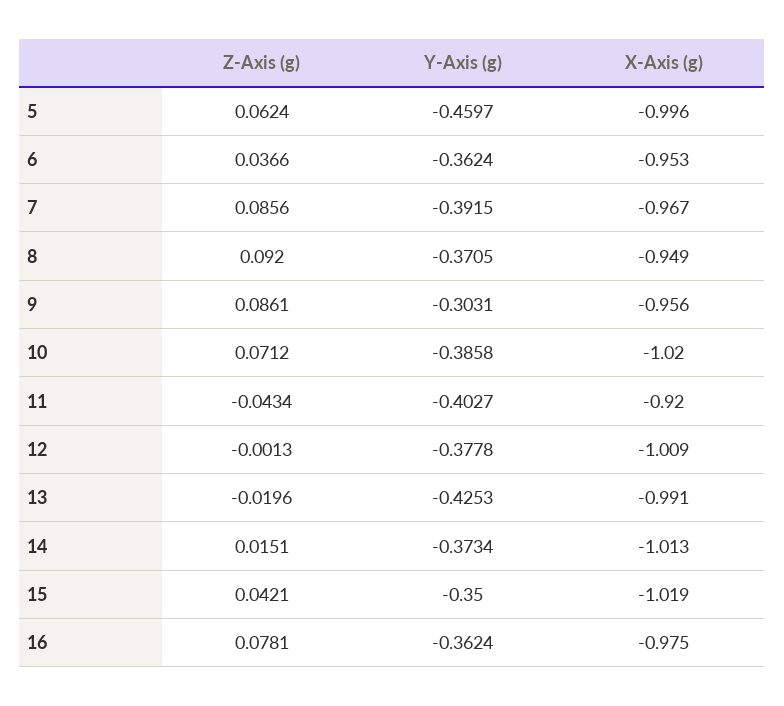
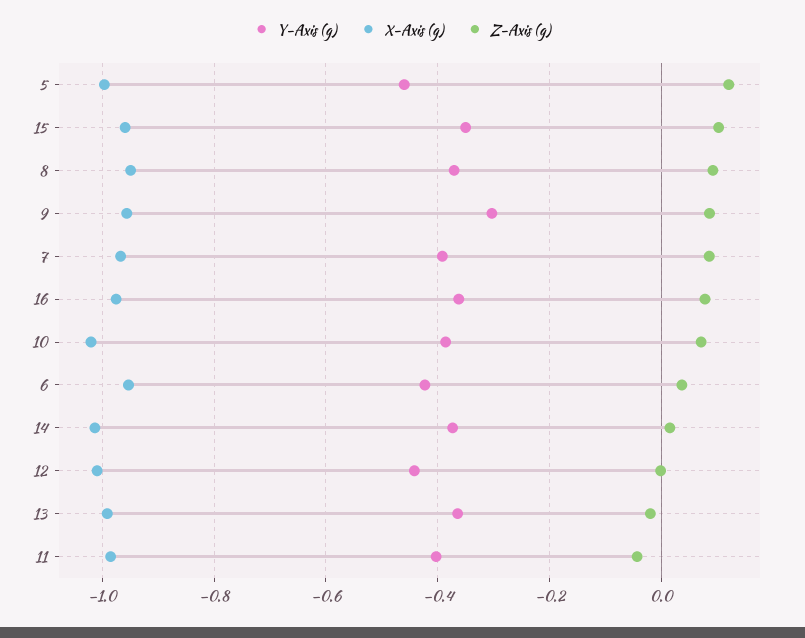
  {
    "Z-Axis (g)": {
-     "5": 0.0624,
+     "5": 0.12,
      "6": 0.0366,
      "7": 0.0856,
      "8": 0.092,
      "9": 0.0861,
      "10": 0.0712,
      "11": -0.0434,
      "12": -0.0013,
      "13": -0.0196,
      "14": 0.0151,
-     "15": 0.0421,
+     "15": 0.1,
      "16": 0.0781
    },
    "Y-Axis (g)": {
      "5": -0.4597,
-     "6": -0.3624,
+     "6": -0.42,
      "7": -0.3915,
      "8": -0.3705,
      "9": -0.3031,
      "10": -0.3858,
      "11": -0.4027,
-     "12": -0.3778,
+     "12": -0.44,
-     "13": -0.4253,
+     "13": -0.36,
      "14": -0.3734,
      "15": -0.35,
      "16": -0.3624
    },
    "X-Axis (g)": {
      "5": -0.996,
      "6": -0.953,
      "7": -0.967,
      "8": -0.949,
      "9": -0.956,
      "10": -1.02,
-     "11": -0.92,
+     "11": -0.98,
      "12": -1.009,
      "13": -0.991,
      "14": -1.013,
-     "15": -1.019,
+     "15": -0.96,
      "16": -0.975
    }
  }

